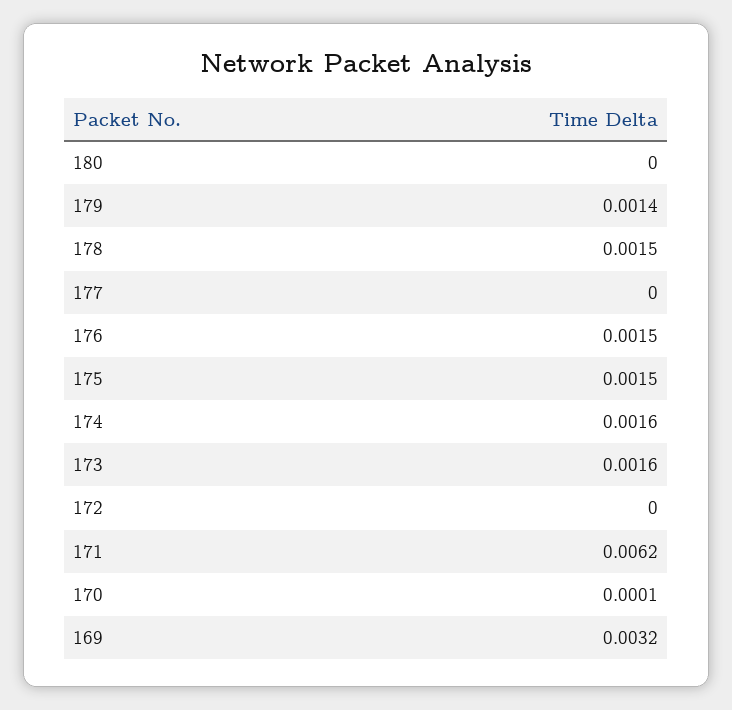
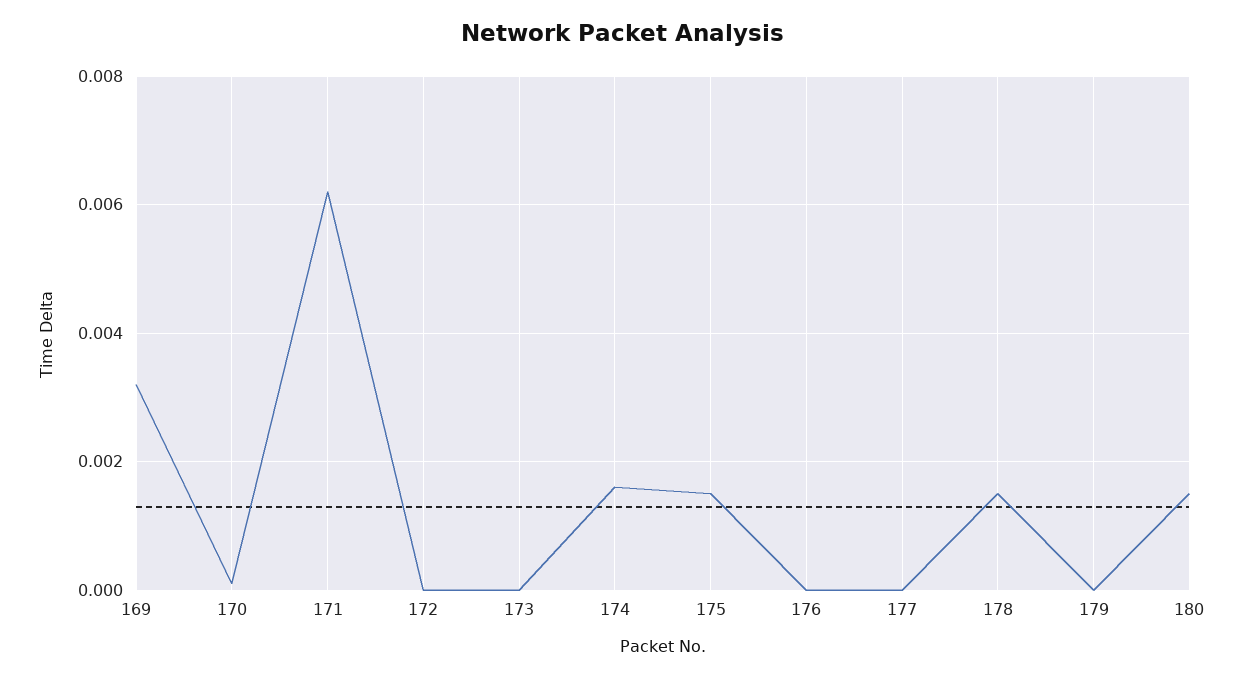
  {
-   "180": 0,
+   "180": 0.0015,
-   "179": 0.0014,
+   "179": 0,
    "178": 0.0015,
    "177": 0,
-   "176": 0.0015,
+   "176": 0,
    "175": 0.0015,
    "174": 0.0016,
-   "173": 0.0016,
+   "173": 0,
    "172": 0,
    "171": 0.0062,
    "170": 0.0001,
    "169": 0.0032
  }

